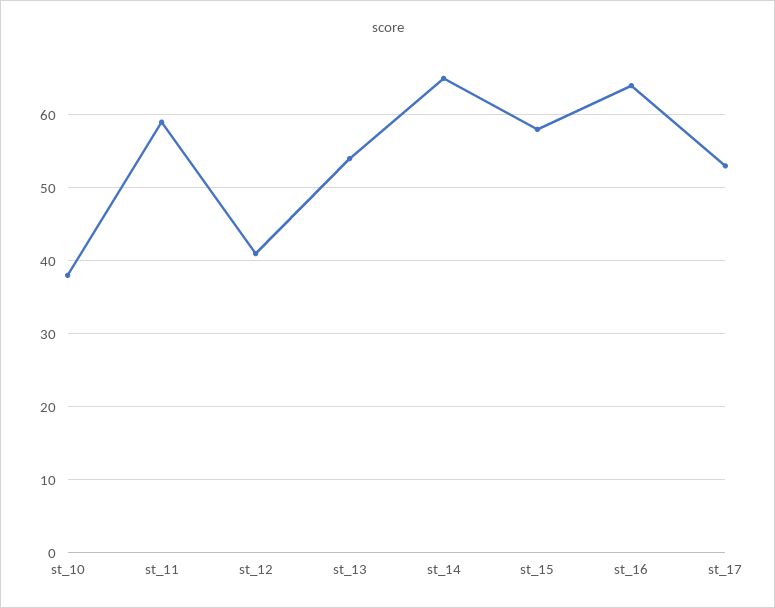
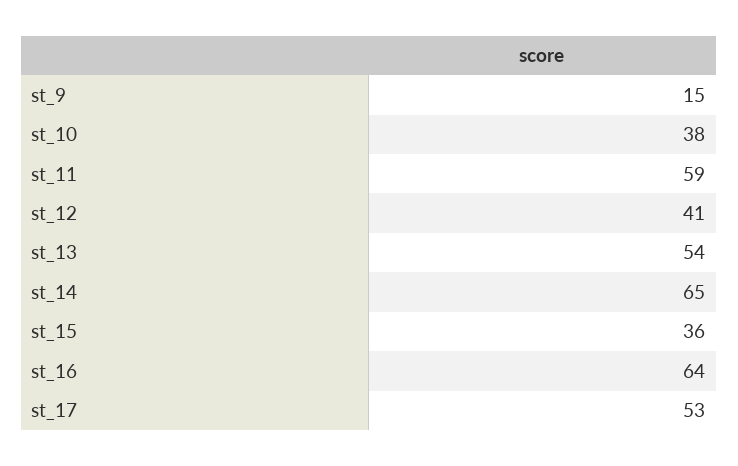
  {
    "st_10": 38,
    "st_11": 59,
    "st_12": 41,
    "st_13": 54,
    "st_14": 65,
-   "st_15": 58,
+   "st_15": 36,
    "st_16": 64,
-   "st_17": 53
+   "st_17": 53,
+   "st_9": 15
  }

